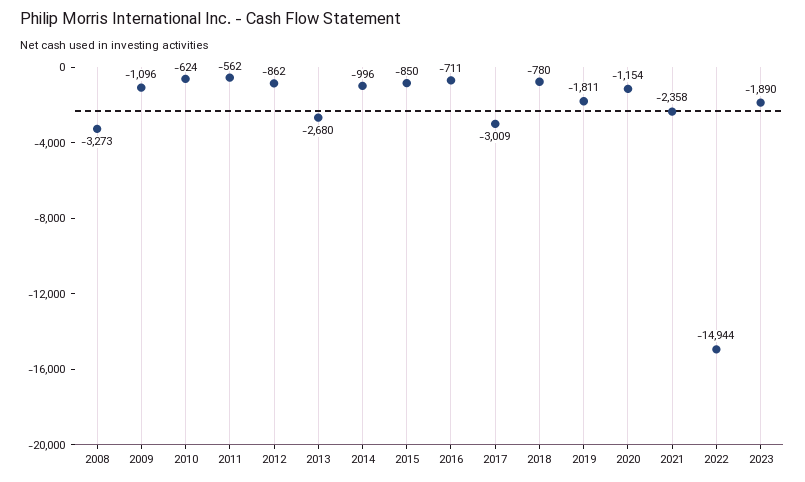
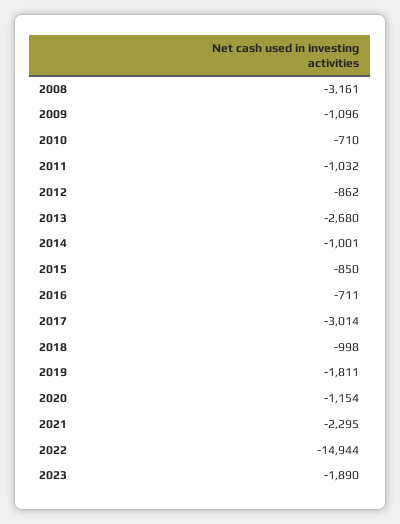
  {
-   "2008": -3273,
+   "2008": -3161,
    "2009": -1096,
-   "2010": -624,
+   "2010": -710,
-   "2011": -562,
+   "2011": -1032,
    "2012": -862,
    "2013": -2680,
-   "2014": -996,
+   "2014": -1001,
    "2015": -850,
    "2016": -711,
-   "2017": -3009,
+   "2017": -3014,
-   "2018": -780,
+   "2018": -998,
    "2019": -1811,
    "2020": -1154,
-   "2021": -2358,
+   "2021": -2295,
    "2022": -14944,
    "2023": -1890
  }

